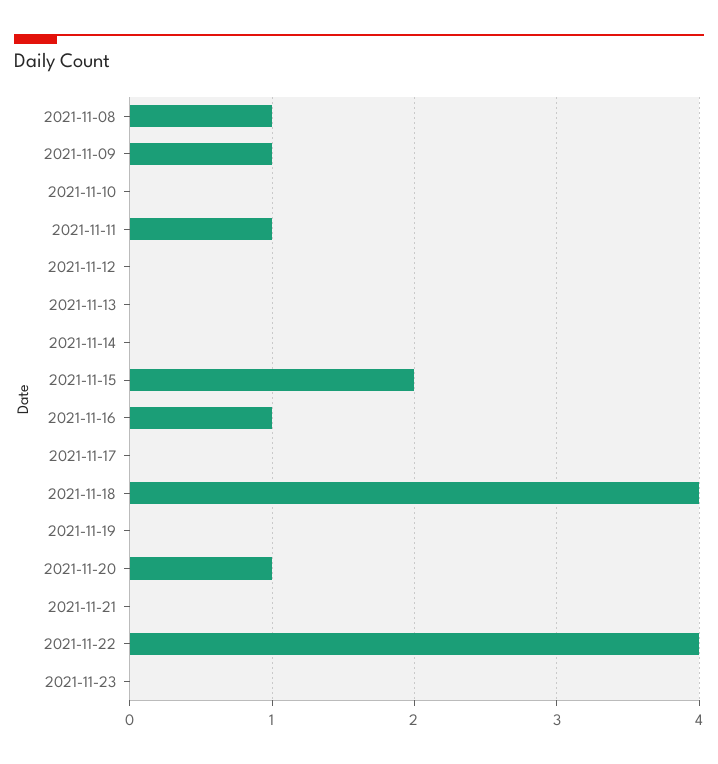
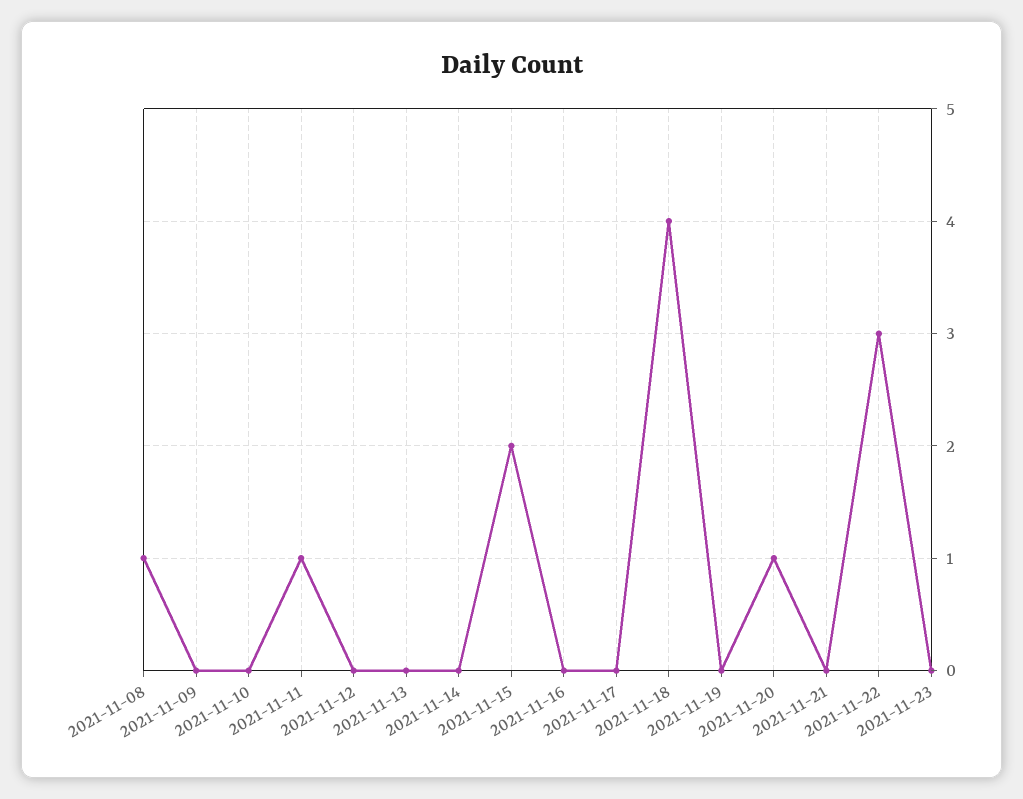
  {
    "2021-11-08": 1,
-   "2021-11-09": 1,
+   "2021-11-09": 0,
    "2021-11-10": 0,
    "2021-11-11": 1,
    "2021-11-12": 0,
    "2021-11-13": 0,
    "2021-11-14": 0,
    "2021-11-15": 2,
-   "2021-11-16": 1,
+   "2021-11-16": 0,
    "2021-11-17": 0,
    "2021-11-18": 4,
    "2021-11-19": 0,
    "2021-11-20": 1,
    "2021-11-21": 0,
-   "2021-11-22": 4,
+   "2021-11-22": 3,
    "2021-11-23": 0
  }

